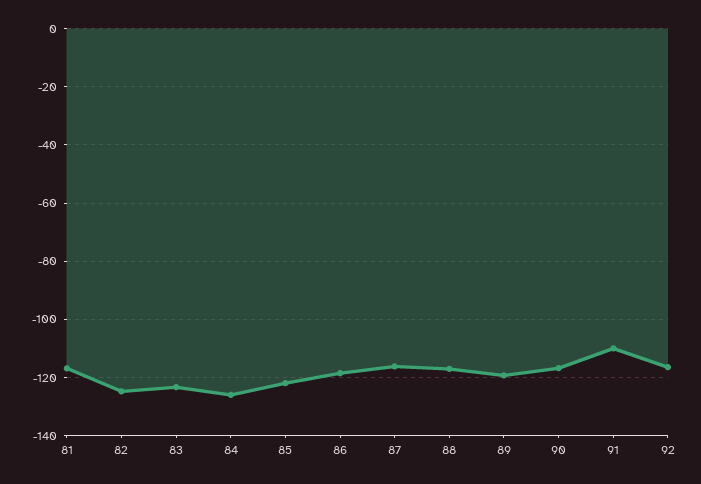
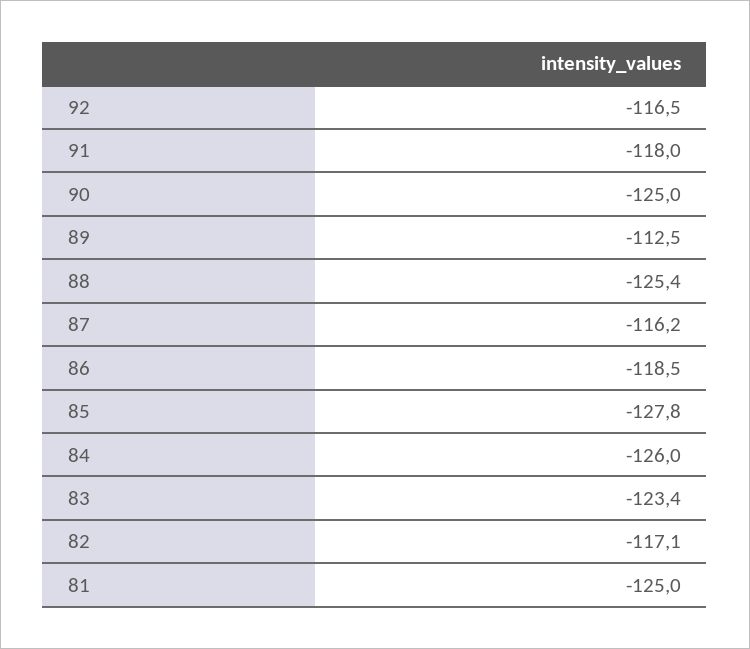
  {
-   "81": -117.5,
+   "81": -125,
-   "82": -125,
+   "82": -117.1,
    "83": -123.4,
    "84": -126,
-   "85": -122.5,
+   "85": -127.8,
    "86": -118.5,
    "87": -116.2,
-   "88": -117.5,
+   "88": -125.4,
-   "89": -120,
+   "89": -112.5,
-   "90": -117.5,
+   "90": -125,
-   "91": -110,
+   "91": -118,
    "92": -116.5
  }

